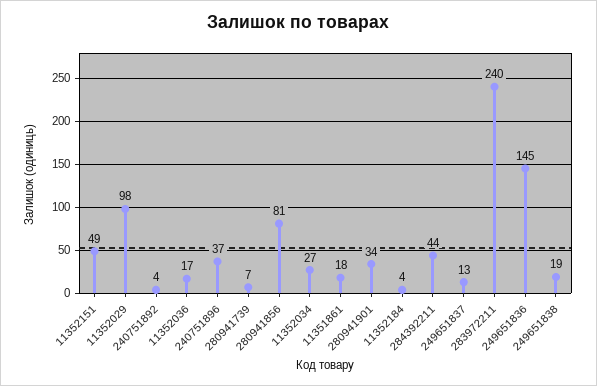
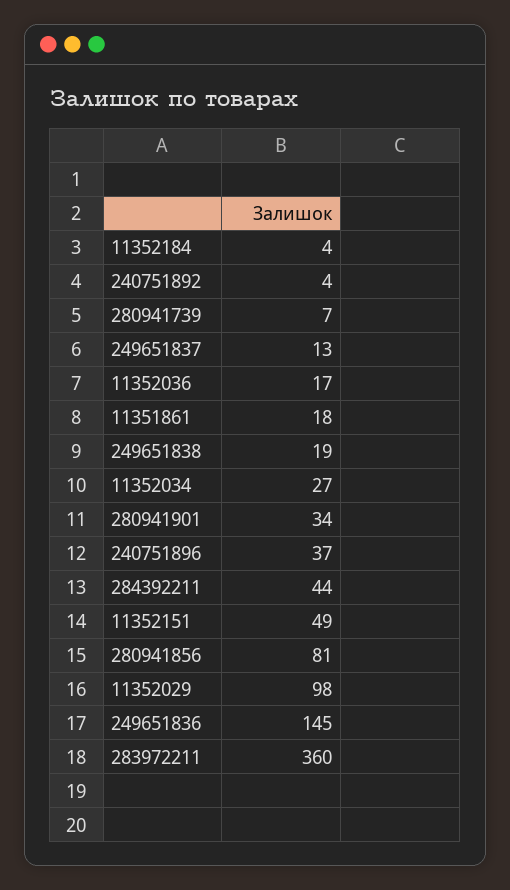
  {
    "11352151": 49,
    "11352029": 98,
    "240751892": 4,
    "11352036": 17,
    "240751896": 37,
    "280941739": 7,
    "280941856": 81,
    "11352034": 27,
    "11351861": 18,
    "280941901": 34,
    "11352184": 4,
    "284392211": 44,
    "249651837": 13,
-   "283972211": 240,
+   "283972211": 360,
    "249651836": 145,
    "249651838": 19
  }

